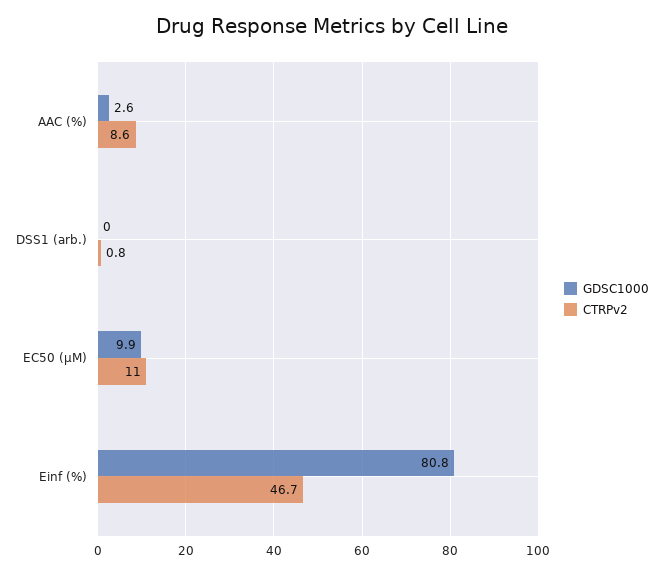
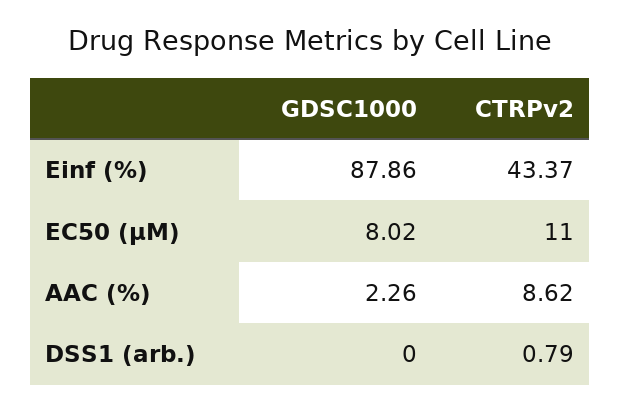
  {
    "GDSC1000": {
-     "AAC (%)": 2.6,
+     "AAC (%)": 2.26,
      "DSS1 (arb.)": 0,
-     "EC50 (µM)": 9.9,
+     "EC50 (µM)": 8.02,
-     "Einf (%)": 80.8
+     "Einf (%)": 87.86
    },
    "CTRPv2": {
      "AAC (%)": 8.62,
      "DSS1 (arb.)": 0.79,
      "EC50 (µM)": 11,
-     "Einf (%)": 46.7
+     "Einf (%)": 43.37
    }
  }

